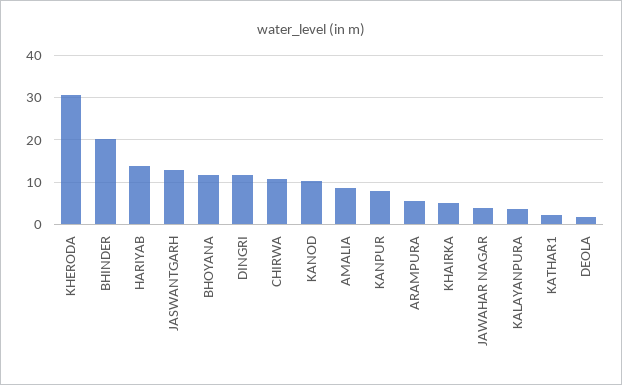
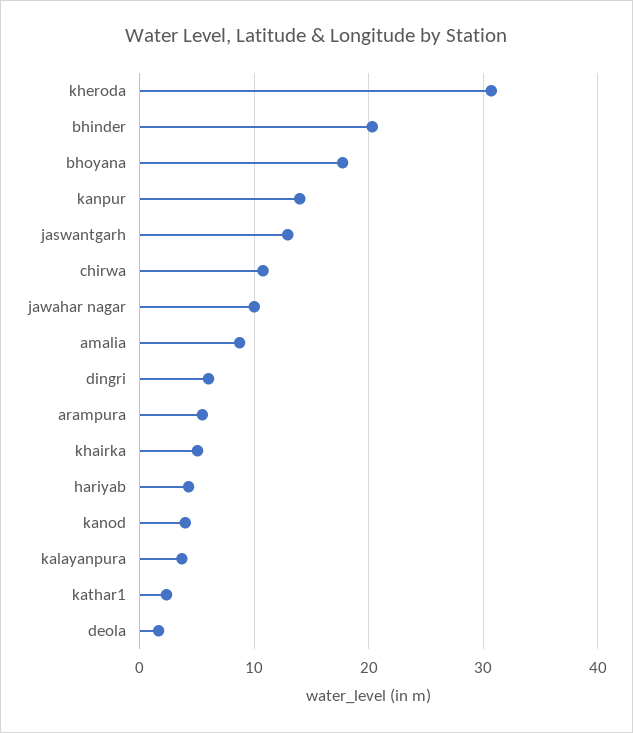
  {
    "KHERODA": 31,
    "BHINDER": 20,
-   "HARIYAB": 14,
+   "HARIYAB": 4,
    "JASWANTGARH": 13,
-   "BHOYANA": 12,
+   "BHOYANA": 18,
-   "DINGRI": 12,
+   "DINGRI": 6,
    "CHIRWA": 11,
-   "KANOD": 10,
+   "KANOD": 4,
    "AMALIA": 9,
-   "KANPUR": 8,
+   "KANPUR": 14,
    "ARAMPURA": 5,
    "KHAIRKA": 5,
-   "JAWAHAR NAGAR": 4,
+   "JAWAHAR NAGAR": 10,
    "KALAYANPURA": 4,
    "KATHAR1": 2,
    "DEOLA": 2
  }

